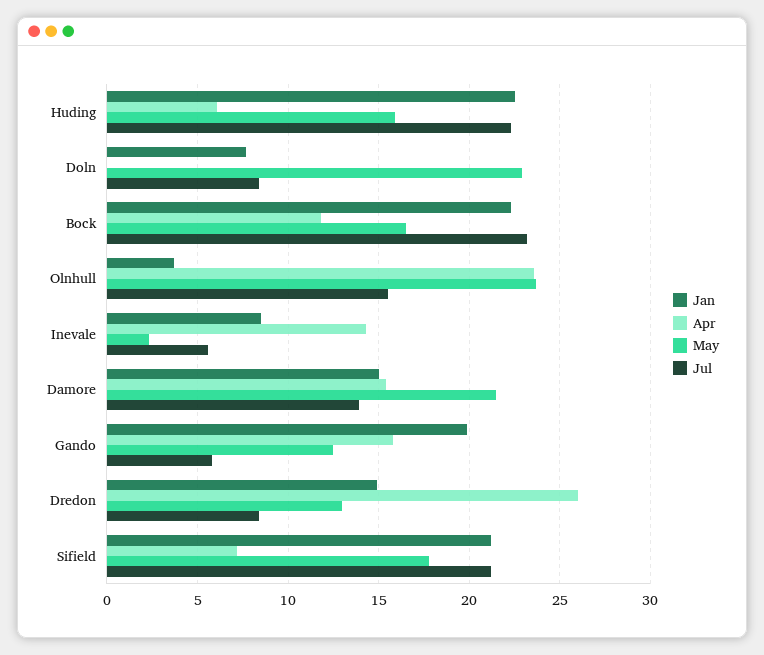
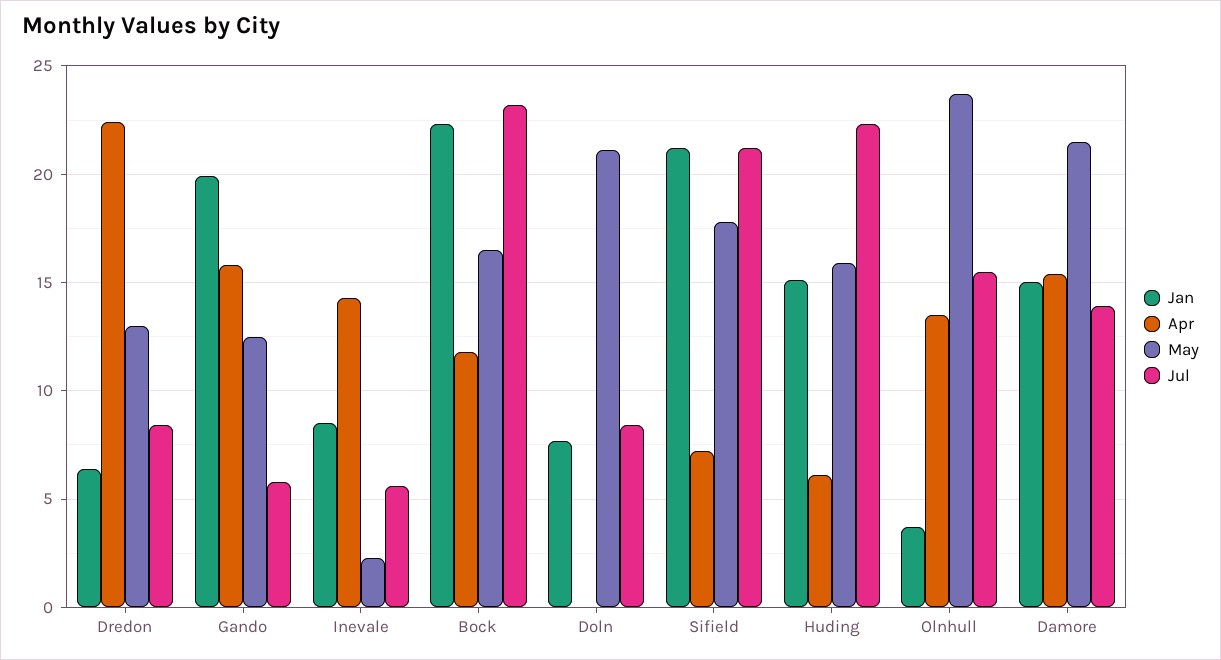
  {
    "Jan": {
-     "Huding": 22.5,
+     "Huding": 15,
      "Doln": 7.5,
      "Bock": 22.5,
      "Olnhull": 3.5,
      "Inevale": 8.5,
      "Damore": 15,
      "Gando": 20,
-     "Dredon": 15,
+     "Dredon": 6.5,
      "Sifield": 21
    },
    "Apr": {
      "Huding": 6,
      "Doln": 0,
      "Bock": 12,
-     "Olnhull": 23.5,
+     "Olnhull": 13.5,
      "Inevale": 14.5,
      "Damore": 15.5,
      "Gando": 16,
-     "Dredon": 26,
+     "Dredon": 22.5,
      "Sifield": 7
    },
    "May": {
      "Huding": 16,
-     "Doln": 23,
+     "Doln": 21,
      "Bock": 16.5,
      "Olnhull": 23.5,
      "Inevale": 2.5,
      "Damore": 21.5,
      "Gando": 12.5,
      "Dredon": 13,
      "Sifield": 18
    },
    "Jul": {
      "Huding": 22.5,
      "Doln": 8.5,
      "Bock": 23,
      "Olnhull": 15.5,
      "Inevale": 5.5,
      "Damore": 14,
      "Gando": 6,
      "Dredon": 8.5,
      "Sifield": 21
    }
  }

